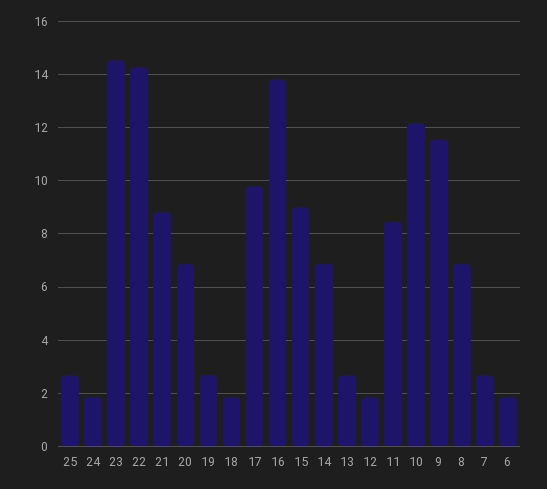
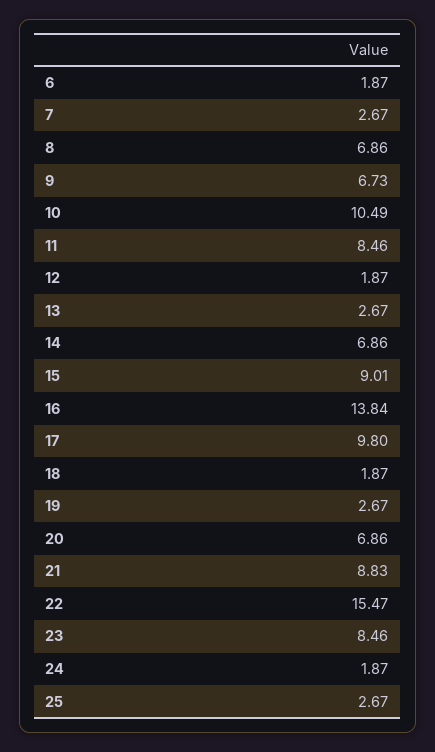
  {
    "25": 2.67,
    "24": 1.87,
-   "23": 14.5,
+   "23": 8.46,
-   "22": 14.25,
+   "22": 15.47,
    "21": 8.83,
    "20": 6.86,
    "19": 2.67,
    "18": 1.87,
    "17": 9.8,
    "16": 13.84,
    "15": 9.01,
    "14": 6.86,
    "13": 2.67,
    "12": 1.87,
    "11": 8.46,
-   "10": 12.25,
+   "10": 10.49,
-   "9": 11.5,
+   "9": 6.73,
    "8": 6.86,
    "7": 2.67,
    "6": 1.87
  }

